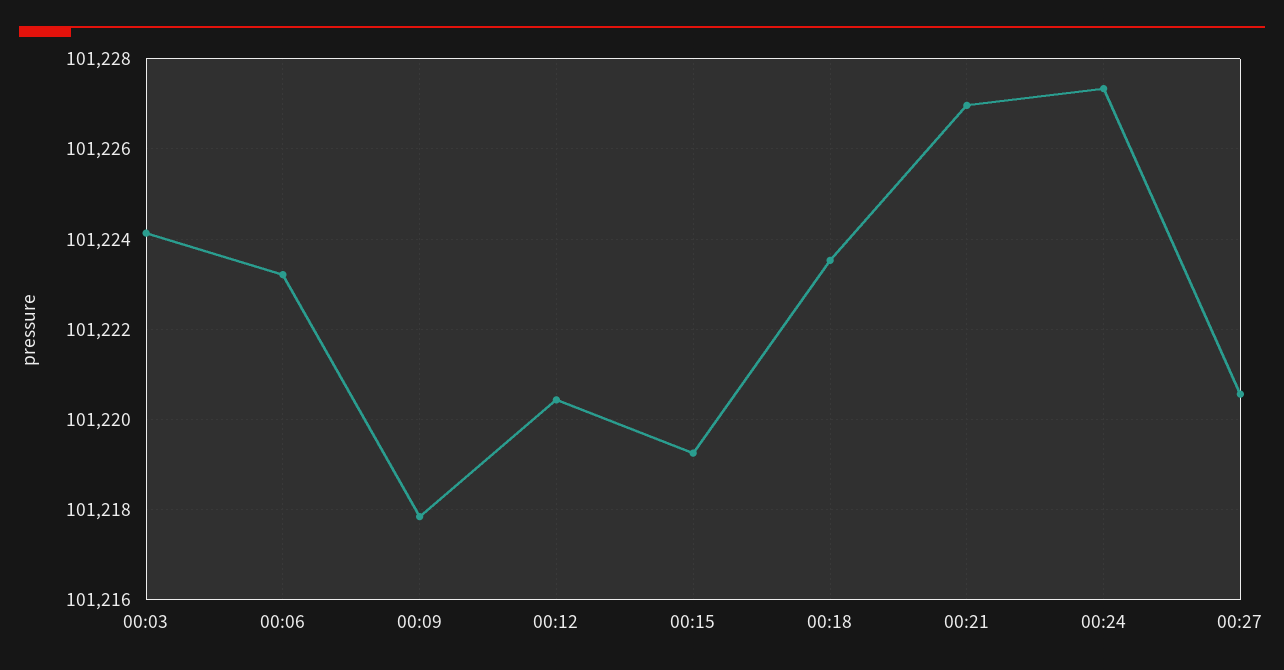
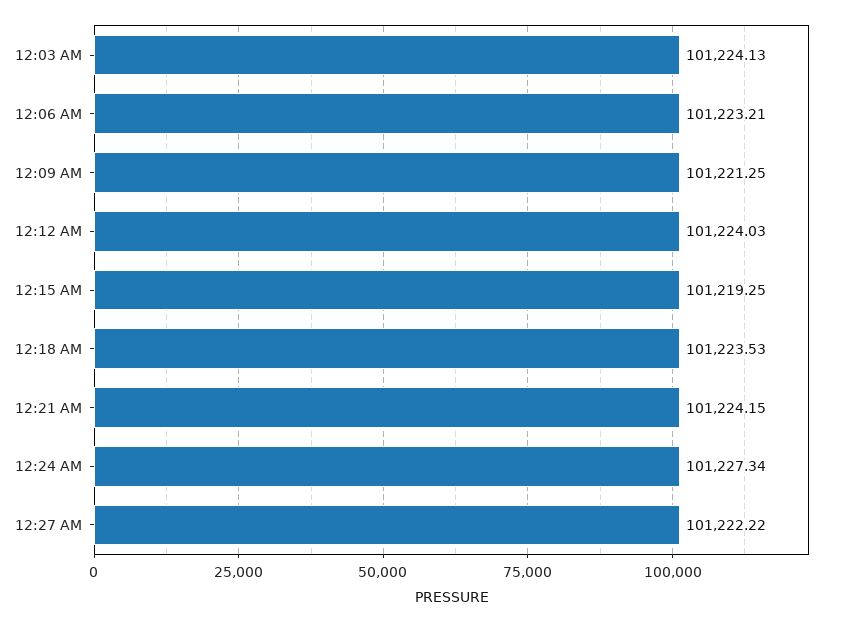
  {
    "00:03": 101224.13,
    "00:06": 101223.21,
-   "00:09": 101217.8,
+   "00:09": 101221.25,
-   "00:12": 101220.4,
+   "00:12": 101224.03,
    "00:15": 101219.25,
    "00:18": 101223.53,
-   "00:21": 101227,
+   "00:21": 101224.15,
    "00:24": 101227.34,
-   "00:27": 101220.6
+   "00:27": 101222.22
  }

